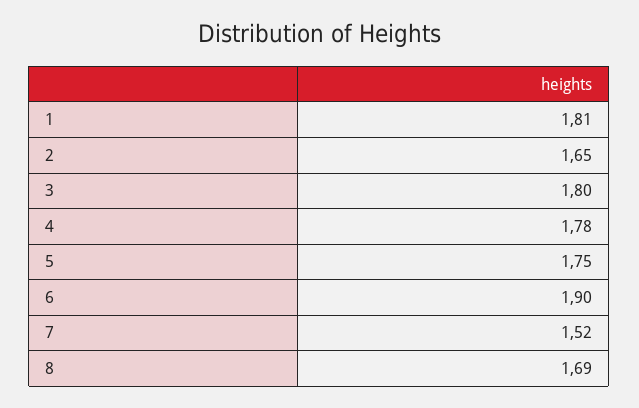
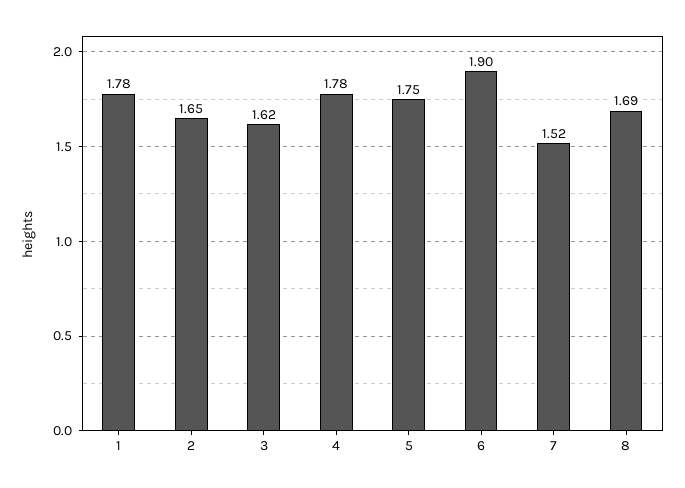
  {
-   "1": 1.81,
+   "1": 1.78,
    "2": 1.65,
-   "3": 1.8,
+   "3": 1.62,
    "4": 1.78,
    "5": 1.75,
    "6": 1.9,
    "7": 1.52,
    "8": 1.69
  }

